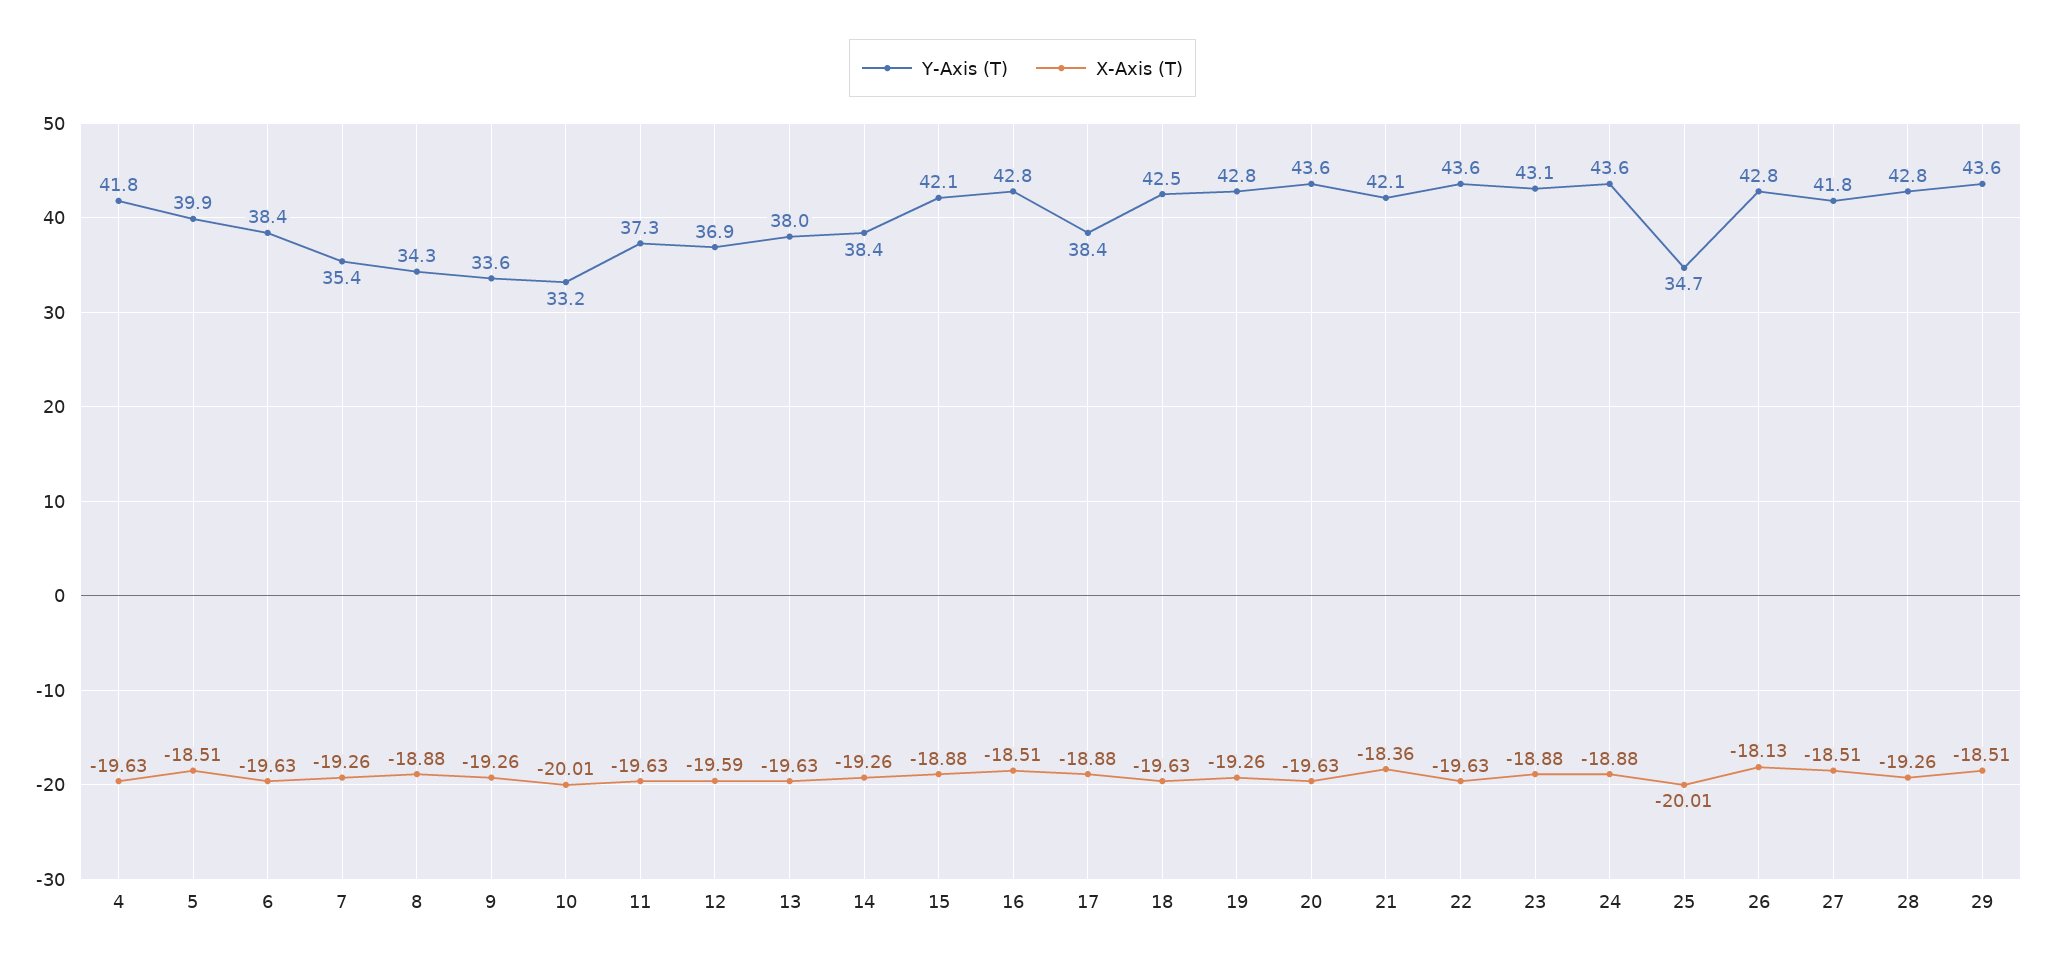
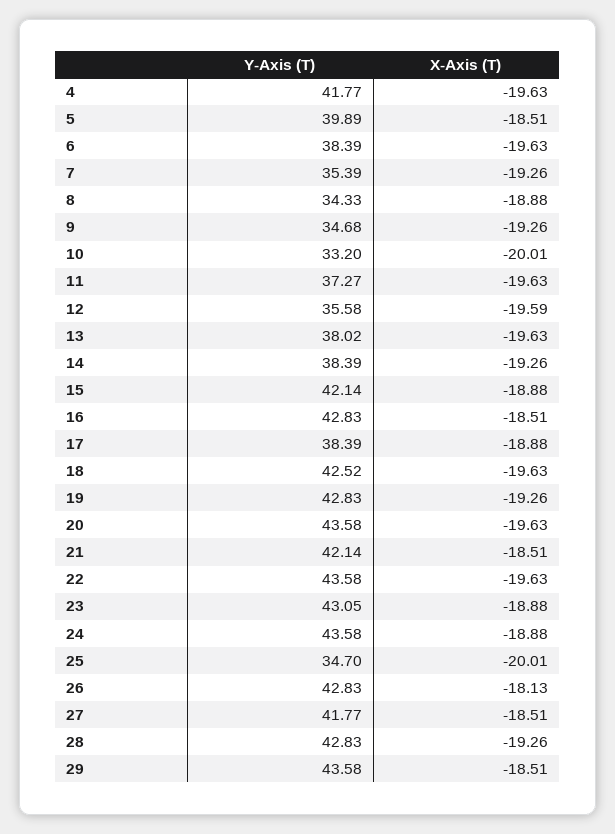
  {
    "Y-Axis (T)": {
      "4": 41.77,
      "5": 39.89,
      "6": 38.39,
      "7": 35.39,
      "8": 34.33,
-     "9": 33.6,
+     "9": 34.68,
      "10": 33.2,
      "11": 37.27,
-     "12": 36.9,
+     "12": 35.58,
      "13": 38.02,
      "14": 38.39,
      "15": 42.14,
      "16": 42.83,
      "17": 38.39,
      "18": 42.52,
      "19": 42.83,
      "20": 43.58,
      "21": 42.14,
      "22": 43.58,
      "23": 43.05,
      "24": 43.58,
      "25": 34.7,
      "26": 42.83,
      "27": 41.77,
      "28": 42.83,
      "29": 43.58
    },
    "X-Axis (T)": {
      "4": -19.63,
      "5": -18.51,
      "6": -19.63,
      "7": -19.26,
      "8": -18.88,
      "9": -19.26,
      "10": -20.01,
      "11": -19.63,
      "12": -19.59,
      "13": -19.63,
      "14": -19.26,
      "15": -18.88,
      "16": -18.51,
      "17": -18.88,
      "18": -19.63,
      "19": -19.26,
      "20": -19.63,
-     "21": -18.36,
+     "21": -18.51,
      "22": -19.63,
      "23": -18.88,
      "24": -18.88,
      "25": -20.01,
      "26": -18.13,
      "27": -18.51,
      "28": -19.26,
      "29": -18.51
    }
  }

